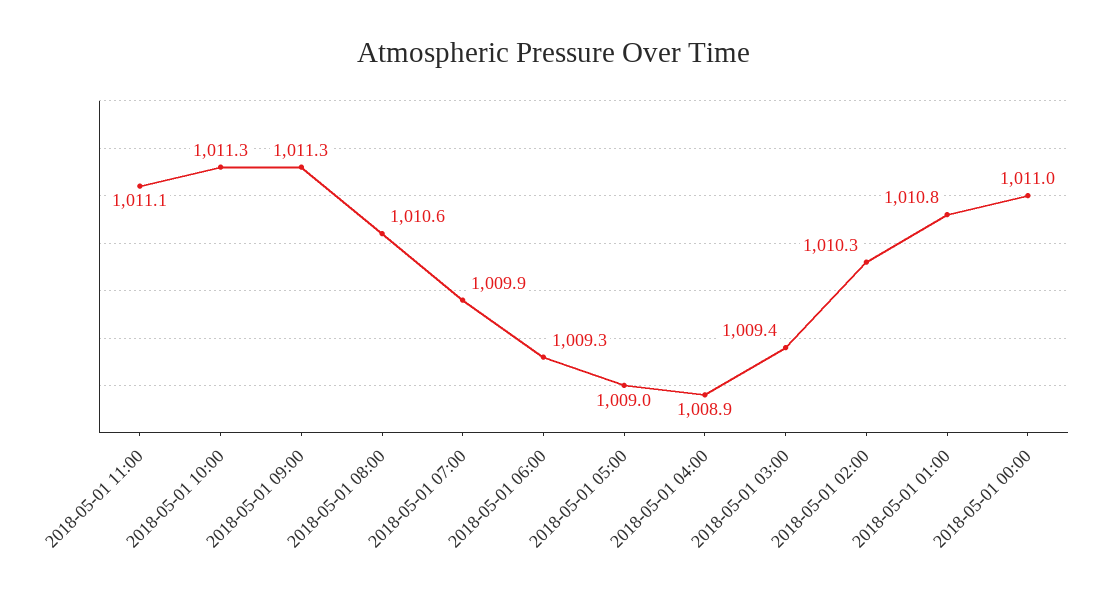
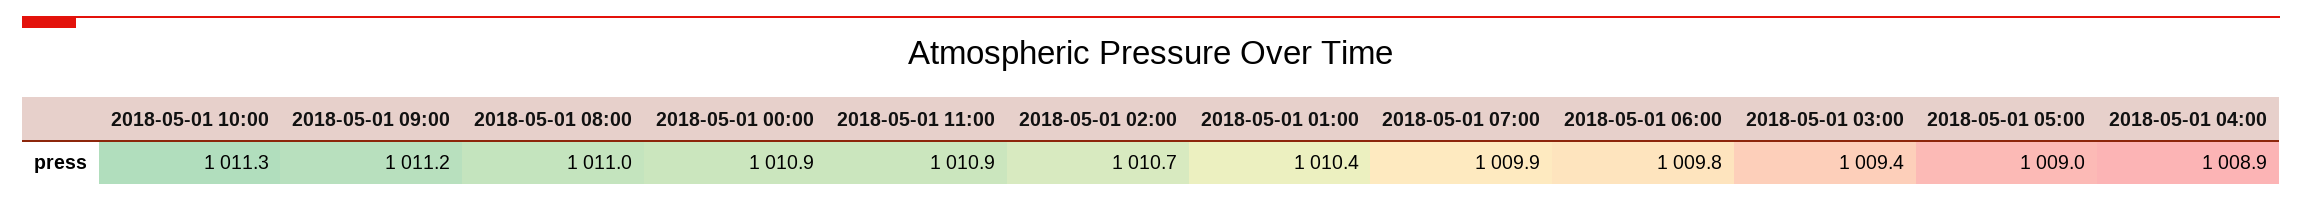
  {
-   "2018-05-01 11:00": 1011.1,
+   "2018-05-01 11:00": 1010.9,
    "2018-05-01 10:00": 1011.3,
-   "2018-05-01 09:00": 1011.3,
+   "2018-05-01 09:00": 1011.2,
-   "2018-05-01 08:00": 1010.6,
+   "2018-05-01 08:00": 1011,
    "2018-05-01 07:00": 1009.9,
-   "2018-05-01 06:00": 1009.3,
+   "2018-05-01 06:00": 1009.8,
    "2018-05-01 05:00": 1009,
    "2018-05-01 04:00": 1008.9,
    "2018-05-01 03:00": 1009.4,
-   "2018-05-01 02:00": 1010.3,
+   "2018-05-01 02:00": 1010.7,
-   "2018-05-01 01:00": 1010.8,
+   "2018-05-01 01:00": 1010.4,
-   "2018-05-01 00:00": 1011
+   "2018-05-01 00:00": 1010.9
  }

